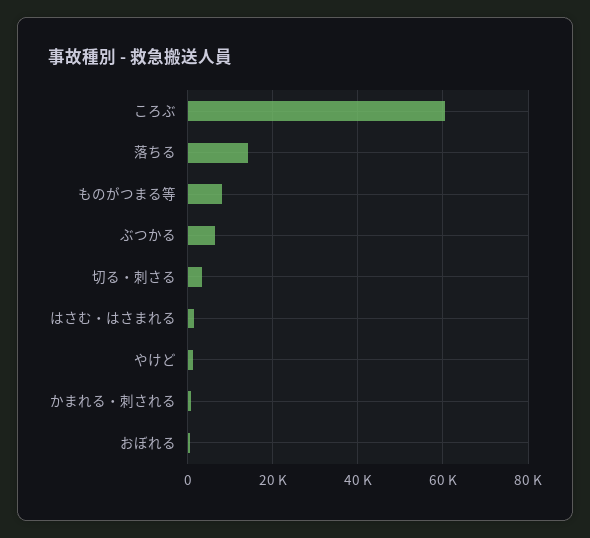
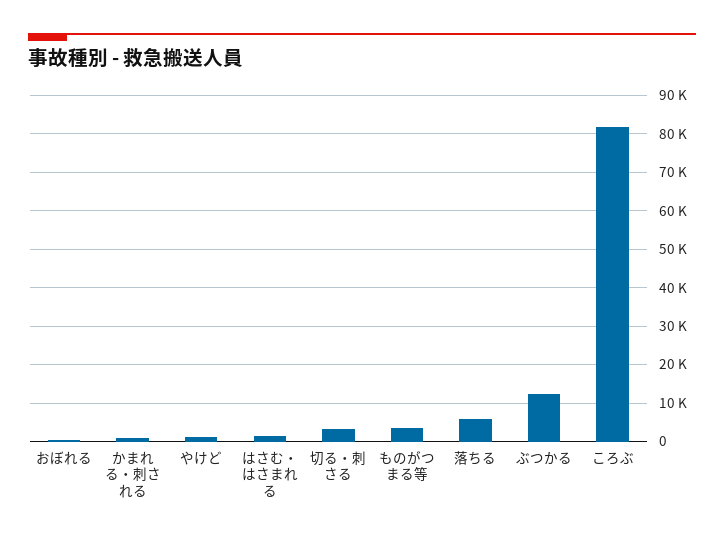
  {
-   "ころぶ": 60000,
+   "ころぶ": 82000,
-   "落ちる": 14000,
+   "落ちる": 6000,
-   "ものがつまる等": 8000,
+   "ものがつまる等": 4000,
-   "ぶつかる": 6000,
+   "ぶつかる": 12000,
    "切る・刺さる": 4000,
    "はさむ・はさまれる": 2000,
    "やけど": 2000,
    "かまれる・刺される": 0,
    "おぼれる": 0
  }

